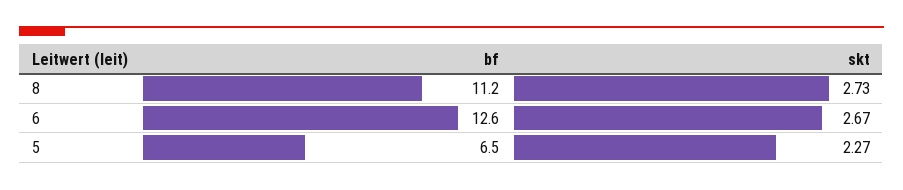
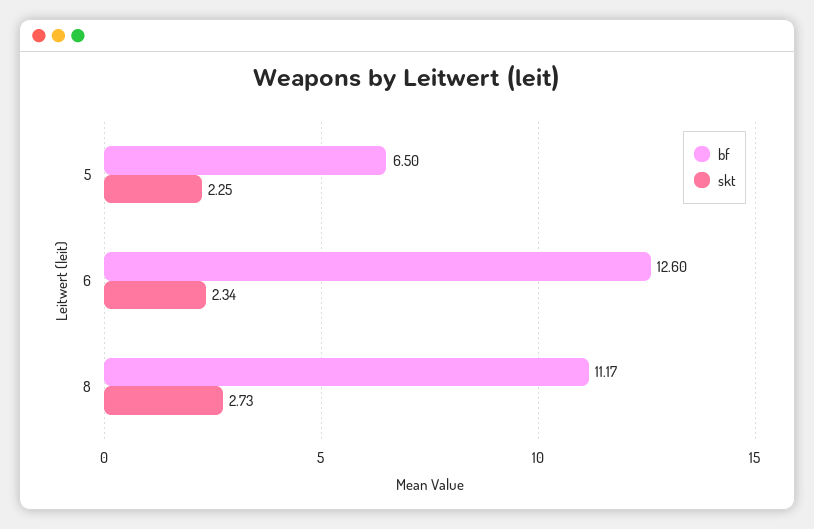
  {
    "bf": {
      "8": 11.17,
      "6": 12.6,
      "5": 6.5
    },
    "skt": {
      "8": 2.73,
-     "6": 2.67,
+     "6": 2.34,
-     "5": 2.27
+     "5": 2.25
    }
  }

